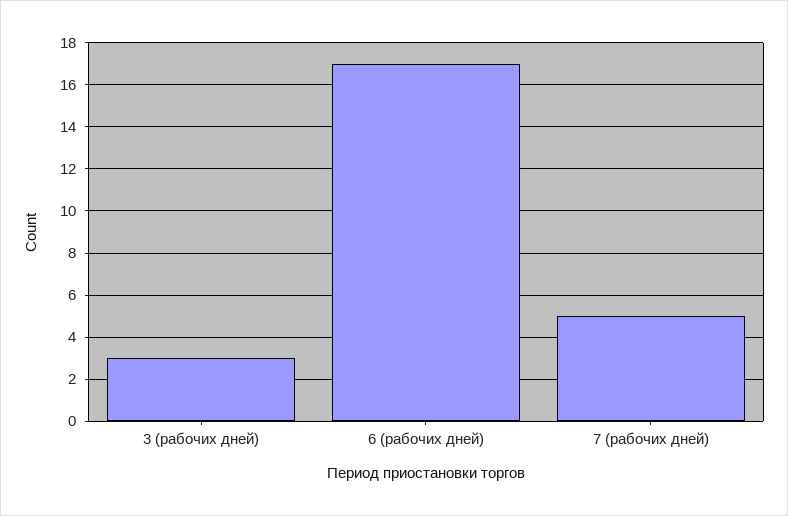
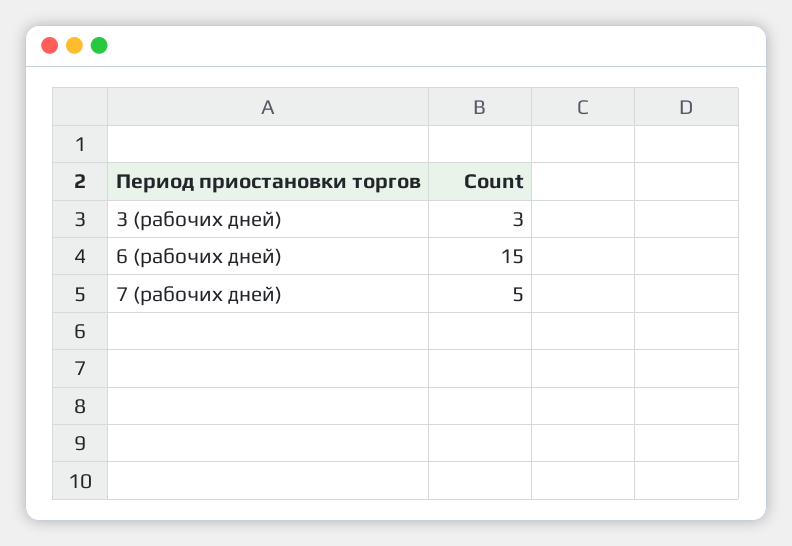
  {
    "3 (рабочих дней)": 3,
-   "6 (рабочих дней)": 17,
+   "6 (рабочих дней)": 15,
    "7 (рабочих дней)": 5
  }

